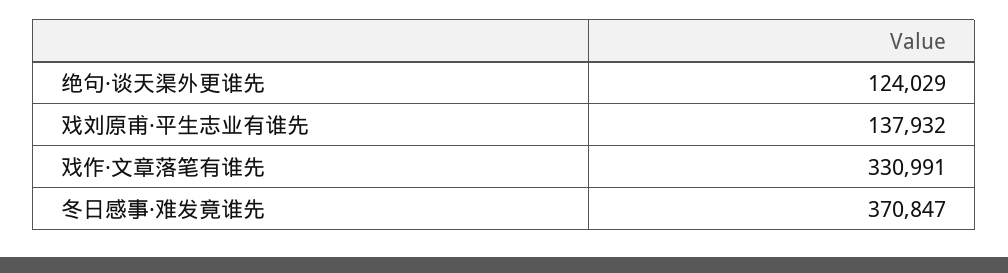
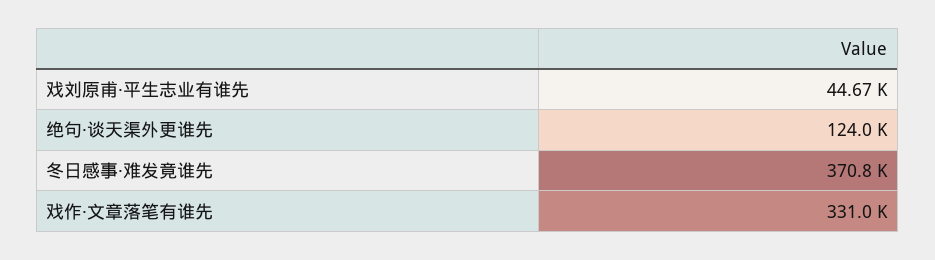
  {
    "绝句·谈天渠外更谁先": 124029,
-   "戏刘原甫·平生志业有谁先": 137932,
+   "戏刘原甫·平生志业有谁先": 44670,
    "戏作·文章落笔有谁先": 330991,
    "冬日感事·难发竟谁先": 370847
  }

